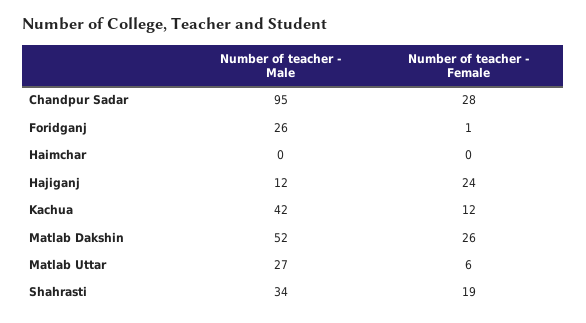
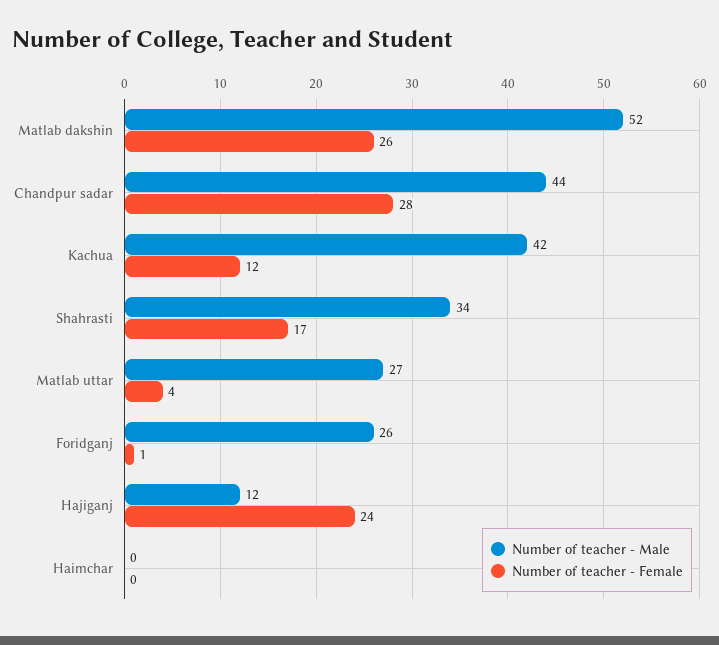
  {
    "Number of teacher - Male": {
-     "Chandpur Sadar": 95,
+     "Chandpur Sadar": 44,
      "Foridganj": 26,
      "Haimchar": 0,
      "Hajiganj": 12,
      "Kachua": 42,
      "Matlab Dakshin": 52,
      "Matlab Uttar": 27,
      "Shahrasti": 34
    },
    "Number of teacher - Female": {
      "Chandpur Sadar": 28,
      "Foridganj": 1,
      "Haimchar": 0,
      "Hajiganj": 24,
      "Kachua": 12,
      "Matlab Dakshin": 26,
-     "Matlab Uttar": 6,
+     "Matlab Uttar": 4,
-     "Shahrasti": 19
+     "Shahrasti": 17
    }
  }

